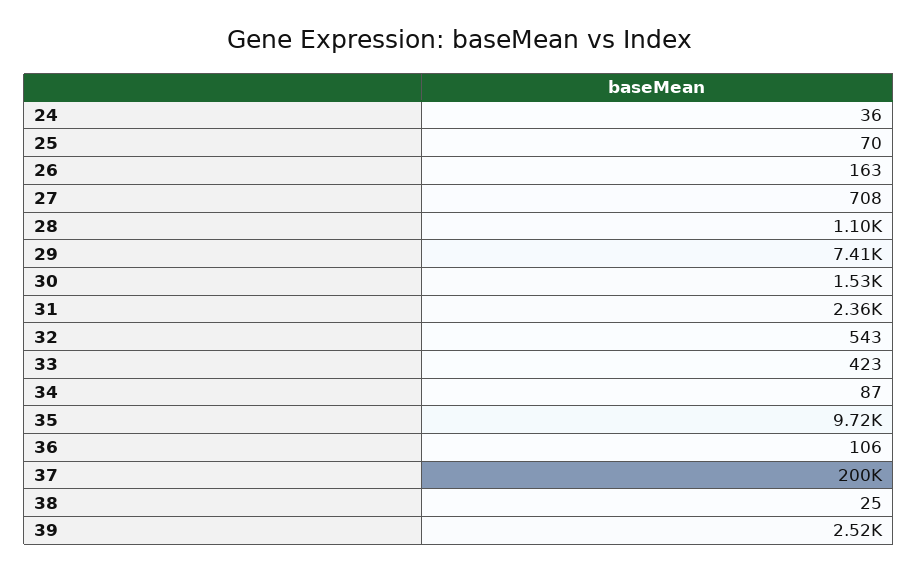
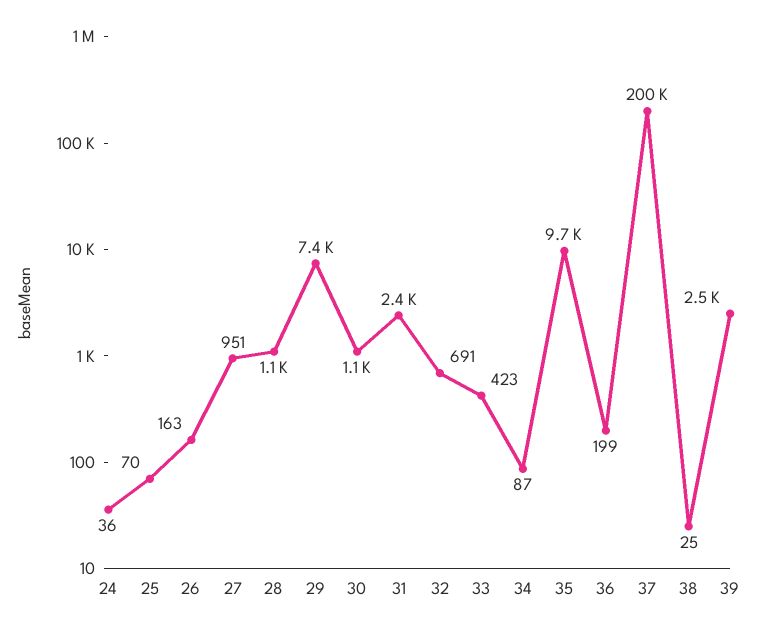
  {
    "24": 36,
    "25": 70,
    "26": 163,
-   "27": 708,
+   "27": 951,
    "28": 1100,
    "29": 7410,
-   "30": 1530,
+   "30": 1100,
    "31": 2360,
-   "32": 543,
+   "32": 691,
    "33": 423,
    "34": 87,
    "35": 9720,
-   "36": 106,
+   "36": 199,
    "37": 200000,
    "38": 25,
    "39": 2520
  }

